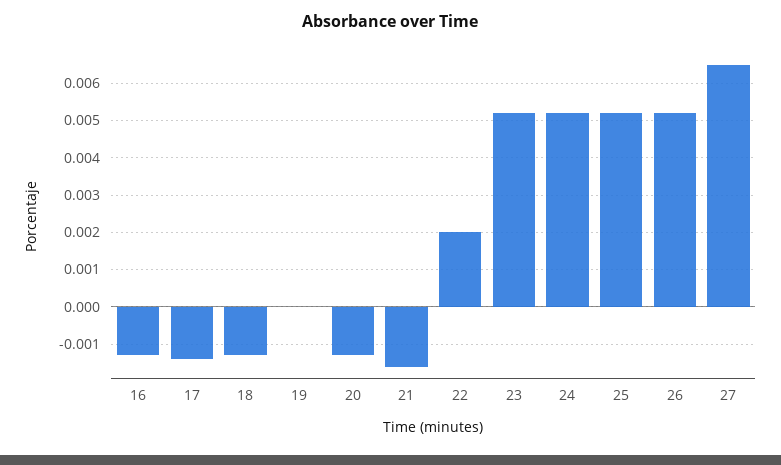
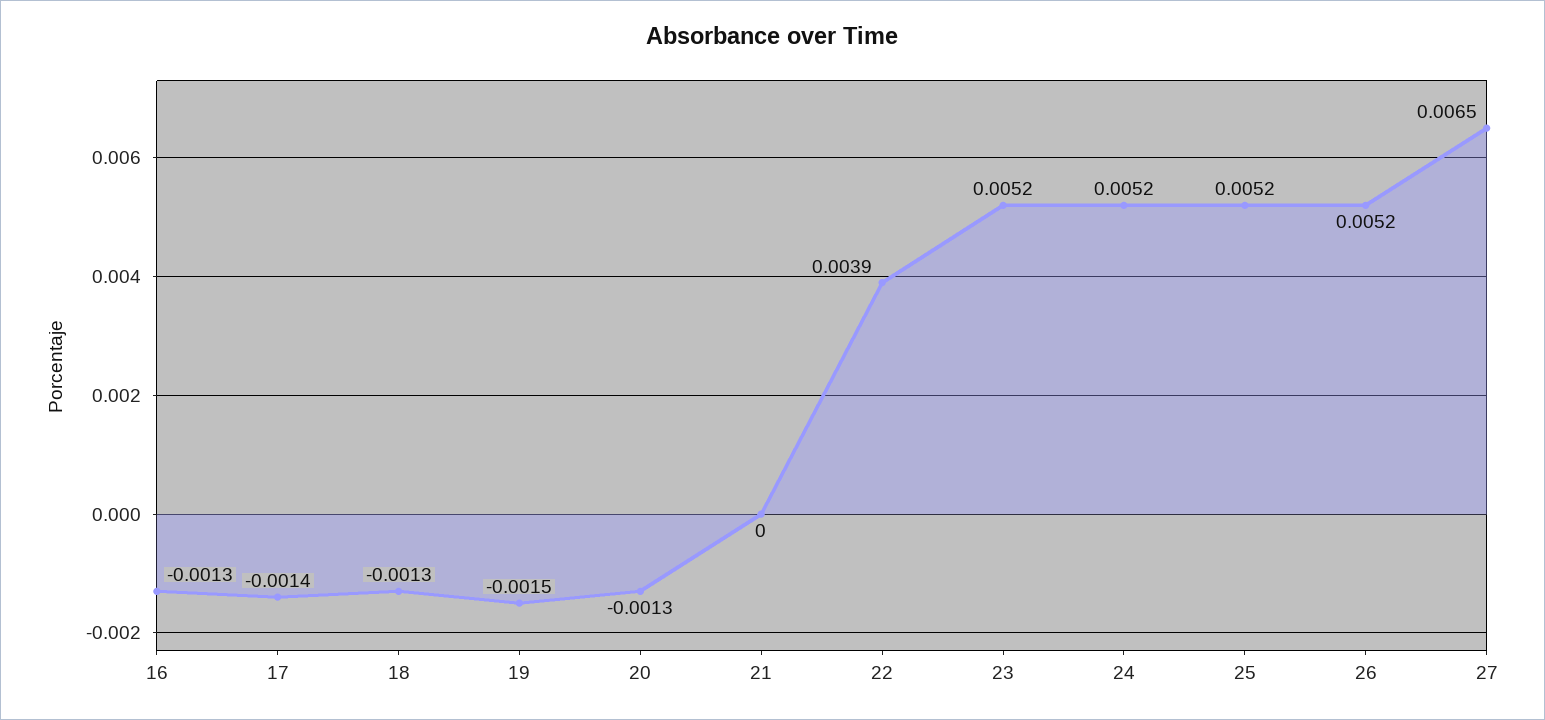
  {
    "16": -0.0013,
    "17": -0.0014,
    "18": -0.0013,
-   "19": 0,
+   "19": -0.0015,
    "20": -0.0013,
-   "21": -0.0015,
+   "21": 0,
-   "22": 0.002,
+   "22": 0.0039,
    "23": 0.0052,
    "24": 0.0052,
    "25": 0.0052,
    "26": 0.0052,
    "27": 0.0065
  }

